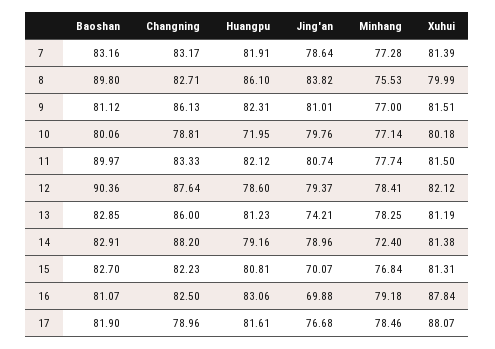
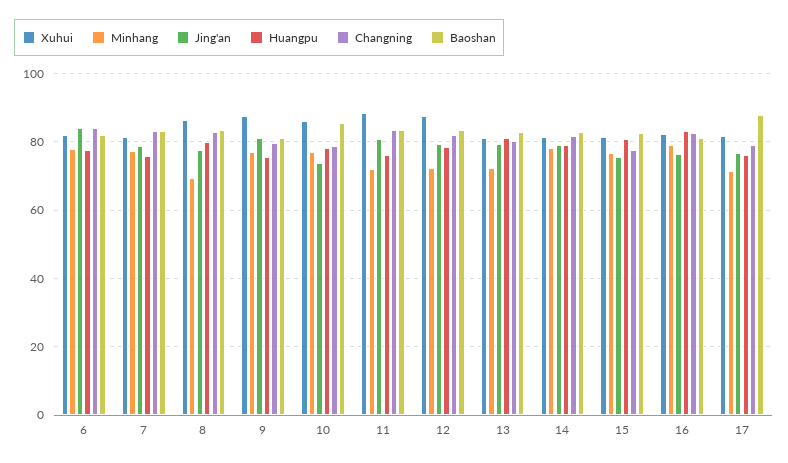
  {
    "Baoshan": {
      "7": 83.16,
-     "8": 89.8,
+     "8": 84,
      "9": 81.12,
-     "10": 80.06,
+     "10": 86,
-     "11": 89.97,
+     "11": 84,
-     "12": 90.36,
+     "12": 84,
      "13": 82.85,
      "14": 82.91,
      "15": 82.7,
      "16": 81.07,
-     "17": 81.9
+     "17": 88,
+     "6": 82
    },
    "Changning": {
      "7": 83.17,
      "8": 82.71,
-     "9": 86.13,
+     "9": 80,
      "10": 78.81,
      "11": 83.33,
-     "12": 87.64,
+     "12": 82,
-     "13": 86,
+     "13": 80,
-     "14": 88.2,
+     "14": 82,
-     "15": 82.23,
+     "15": 78,
      "16": 82.5,
-     "17": 78.96
+     "17": 78.96,
+     "6": 84
    },
    "Huangpu": {
-     "7": 81.91,
+     "7": 76,
-     "8": 86.1,
+     "8": 80,
-     "9": 82.31,
+     "9": 76,
-     "10": 71.95,
+     "10": 78,
-     "11": 82.12,
+     "11": 76,
      "12": 78.6,
      "13": 81.23,
      "14": 79.16,
      "15": 80.81,
      "16": 83.06,
-     "17": 81.61
+     "17": 76,
+     "6": 78
    },
    "Jing'an": {
      "7": 78.64,
-     "8": 83.82,
+     "8": 78,
      "9": 81.01,
-     "10": 79.76,
+     "10": 74,
      "11": 80.74,
      "12": 79.37,
-     "13": 74.21,
+     "13": 80,
      "14": 78.96,
-     "15": 70.07,
+     "15": 76,
-     "16": 69.88,
+     "16": 76,
-     "17": 76.68
+     "17": 76.68,
+     "6": 84
    },
    "Minhang": {
      "7": 77.28,
-     "8": 75.53,
+     "8": 70,
      "9": 77,
      "10": 77.14,
-     "11": 77.74,
+     "11": 72,
-     "12": 78.41,
+     "12": 72,
-     "13": 78.25,
+     "13": 72,
-     "14": 72.4,
+     "14": 78,
      "15": 76.84,
      "16": 79.18,
-     "17": 78.46
+     "17": 72,
+     "6": 78
    },
    "Xuhui": {
      "7": 81.39,
-     "8": 79.99,
+     "8": 86,
-     "9": 81.51,
+     "9": 88,
-     "10": 80.18,
+     "10": 86,
-     "11": 81.5,
+     "11": 88,
-     "12": 82.12,
+     "12": 88,
      "13": 81.19,
      "14": 81.38,
      "15": 81.31,
-     "16": 87.84,
+     "16": 82,
-     "17": 88.07
+     "17": 82,
+     "6": 82
    }
  }

